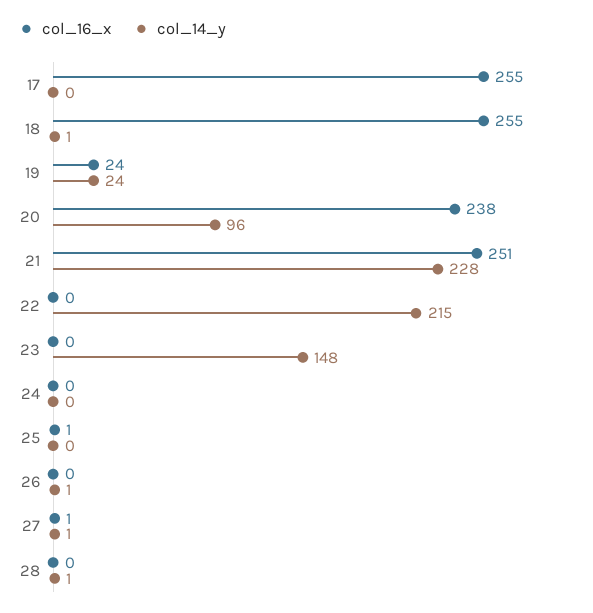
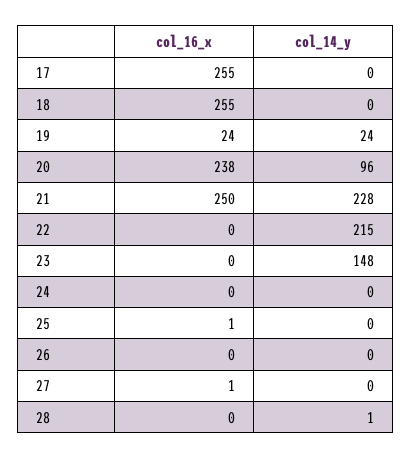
  {
    "col_16_x": {
      "17": 255,
      "18": 255,
      "19": 24,
      "20": 238,
-     "21": 251,
+     "21": 250,
      "22": 0,
      "23": 0,
      "24": 0,
      "25": 1,
      "26": 0,
      "27": 1,
      "28": 0
    },
    "col_14_y": {
      "17": 0,
-     "18": 1,
+     "18": 0,
      "19": 24,
      "20": 96,
      "21": 228,
      "22": 215,
      "23": 148,
      "24": 0,
      "25": 0,
-     "26": 1,
+     "26": 0,
-     "27": 1,
+     "27": 0,
      "28": 1
    }
  }

